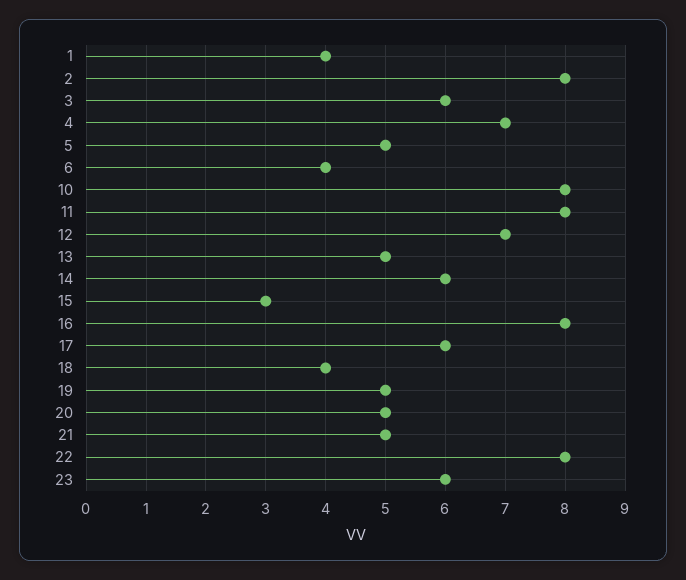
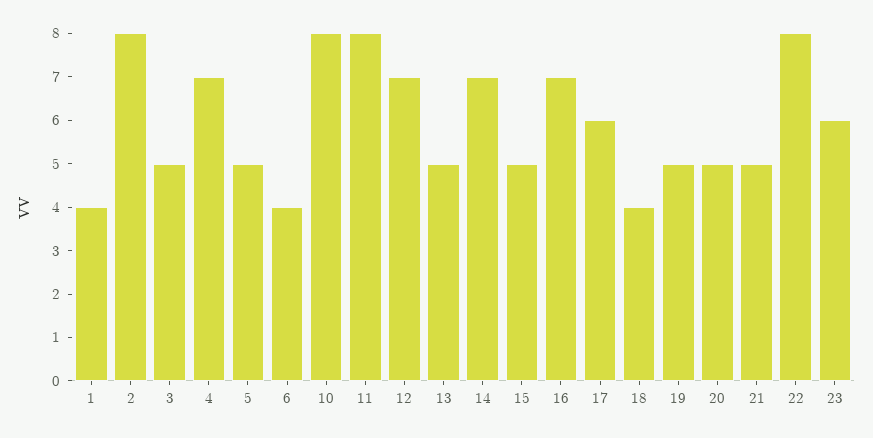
  {
    "1": 4,
    "2": 8,
-   "3": 6,
+   "3": 5,
    "4": 7,
    "5": 5,
    "6": 4,
    "10": 8,
    "11": 8,
    "12": 7,
    "13": 5,
-   "14": 6,
+   "14": 7,
-   "15": 3,
+   "15": 5,
-   "16": 8,
+   "16": 7,
    "17": 6,
    "18": 4,
    "19": 5,
    "20": 5,
    "21": 5,
    "22": 8,
    "23": 6
  }

